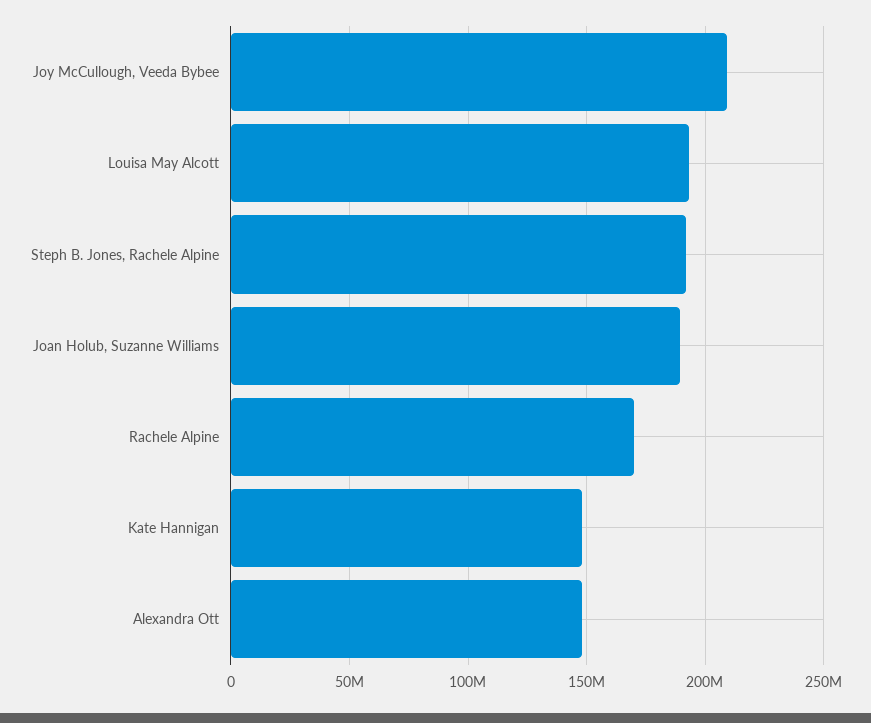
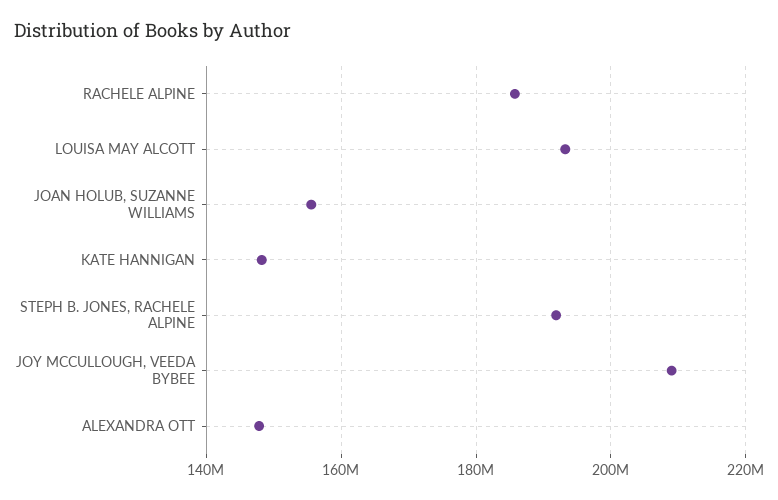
  {
    "Joy McCullough, Veeda Bybee": 208000000,
    "Louisa May Alcott": 194000000,
    "Steph B. Jones, Rachele Alpine": 192000000,
-   "Joan Holub, Suzanne Williams": 190000000,
+   "Joan Holub, Suzanne Williams": 156000000,
-   "Rachele Alpine": 170000000,
+   "Rachele Alpine": 186000000,
    "Kate Hannigan": 148000000,
    "Alexandra Ott": 148000000
  }

